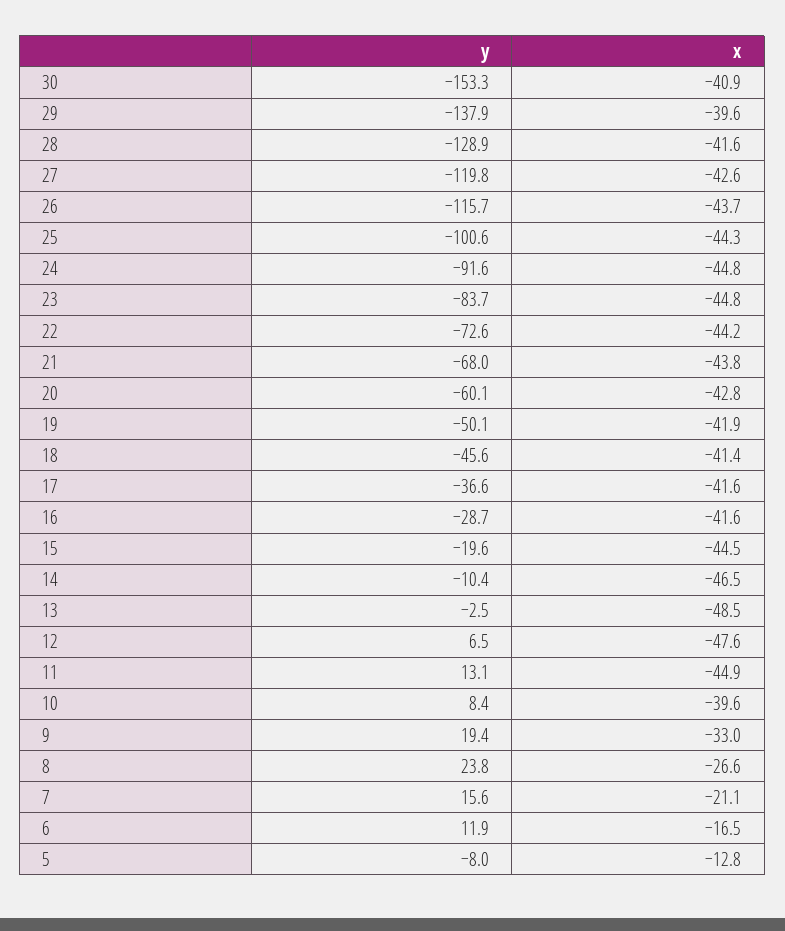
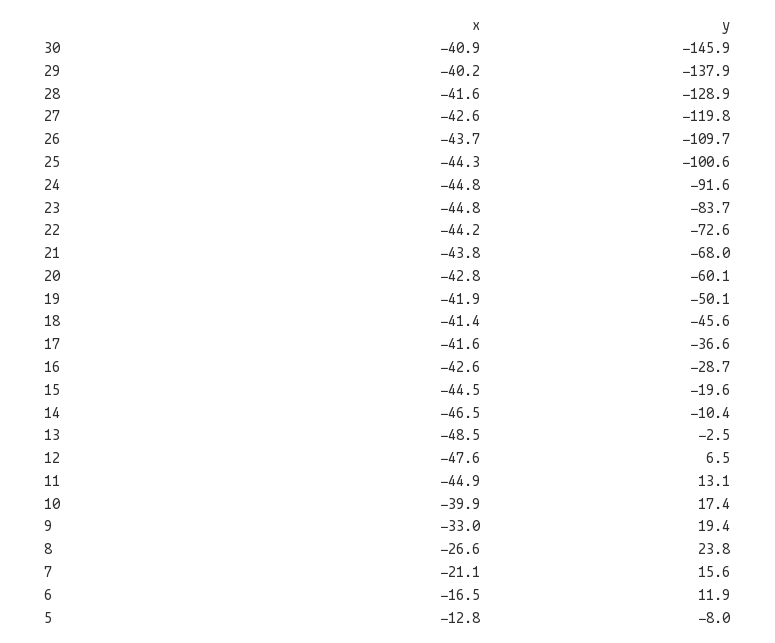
  {
    "y": {
-     "30": -153.3,
+     "30": -145.9,
      "29": -137.9,
      "28": -128.9,
      "27": -119.8,
-     "26": -115.7,
+     "26": -109.7,
      "25": -100.6,
      "24": -91.6,
      "23": -83.7,
      "22": -72.6,
      "21": -68,
      "20": -60.1,
      "19": -50.1,
      "18": -45.6,
      "17": -36.6,
      "16": -28.7,
      "15": -19.6,
      "14": -10.4,
      "13": -2.5,
      "12": 6.5,
      "11": 13.1,
-     "10": 8.4,
+     "10": 17.4,
      "9": 19.4,
      "8": 23.8,
      "7": 15.6,
      "6": 11.9,
      "5": -8
    },
    "x": {
      "30": -40.9,
-     "29": -39.6,
+     "29": -40.2,
      "28": -41.6,
      "27": -42.6,
      "26": -43.7,
      "25": -44.3,
      "24": -44.8,
      "23": -44.8,
      "22": -44.2,
      "21": -43.8,
      "20": -42.8,
      "19": -41.9,
      "18": -41.4,
      "17": -41.6,
-     "16": -41.6,
+     "16": -42.6,
      "15": -44.5,
      "14": -46.5,
      "13": -48.5,
      "12": -47.6,
      "11": -44.9,
-     "10": -39.6,
+     "10": -39.9,
      "9": -33,
      "8": -26.6,
      "7": -21.1,
      "6": -16.5,
      "5": -12.8
    }
  }

